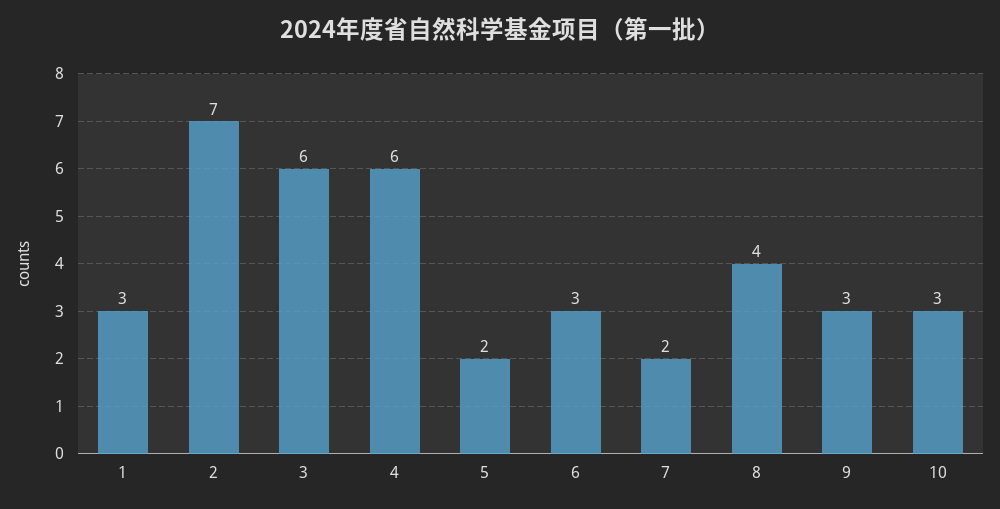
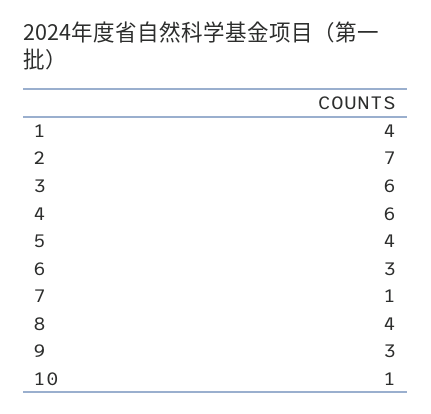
  {
-   "1": 3,
+   "1": 4,
    "2": 7,
    "3": 6,
    "4": 6,
-   "5": 2,
+   "5": 4,
    "6": 3,
-   "7": 2,
+   "7": 1,
    "8": 4,
    "9": 3,
-   "10": 3
+   "10": 1
  }

